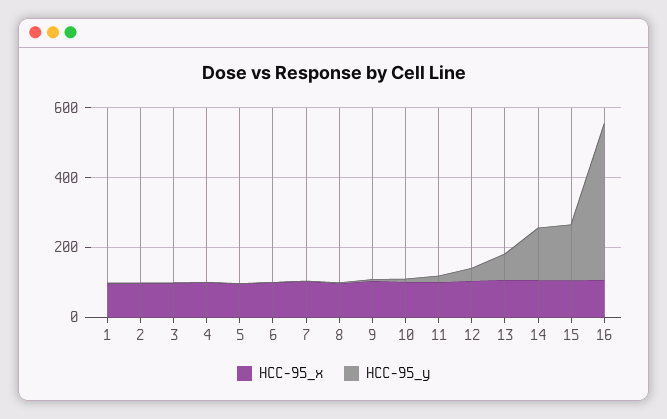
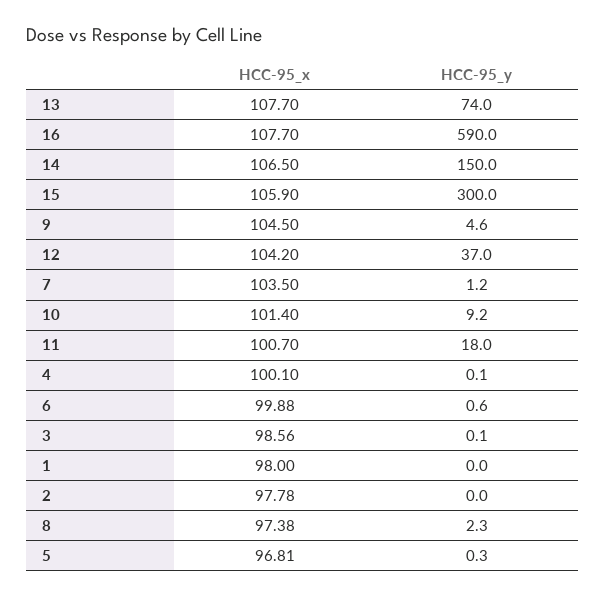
  {
    "HCC-95_x": {
      "1": 98,
      "2": 97.78,
      "3": 98.56,
      "4": 100.1,
      "5": 96.81,
      "6": 99.88,
      "7": 103.5,
      "8": 97.38,
      "9": 104.5,
      "10": 101.4,
      "11": 100.7,
      "12": 104.2,
      "13": 107.7,
      "14": 106.5,
      "15": 105.9,
      "16": 107.7
    },
    "HCC-95_y": {
      "1": 0,
      "2": 0,
      "3": 0.1,
      "4": 0.1,
      "5": 0.3,
      "6": 0.6,
      "7": 1.2,
      "8": 2.3,
      "9": 4.6,
      "10": 9.2,
      "11": 18,
      "12": 37,
      "13": 74,
      "14": 150,
-     "15": 150,
+     "15": 300,
-     "16": 450
+     "16": 590
    }
  }

